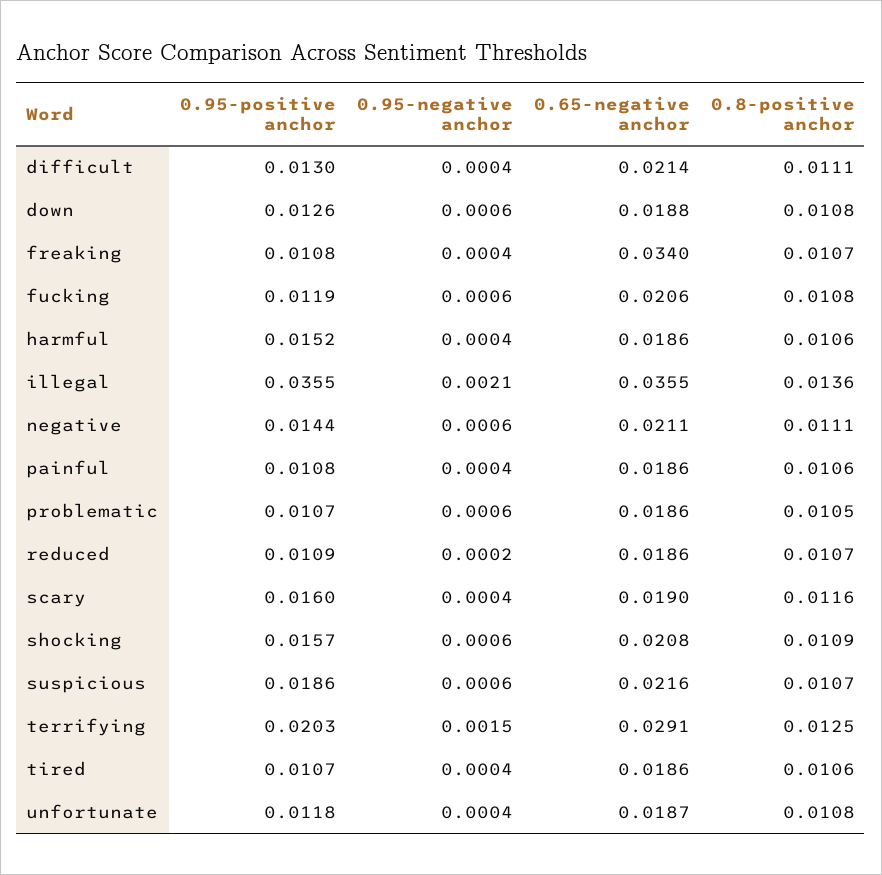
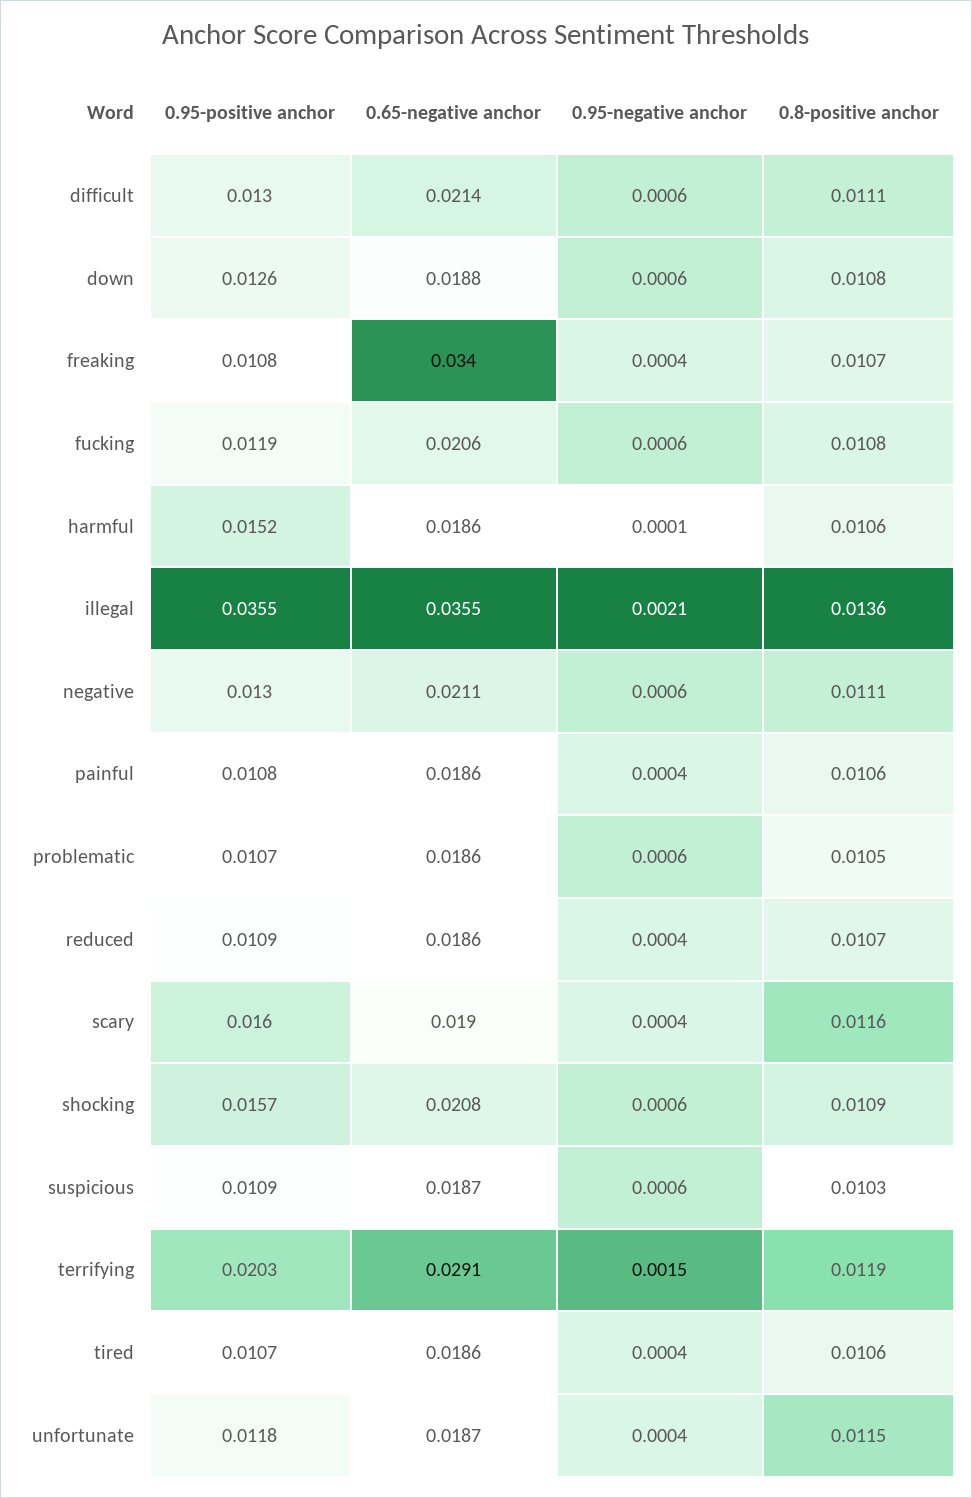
  {
    "0.95-positive anchor": {
      "difficult": 0.013,
      "down": 0.0126,
      "freaking": 0.0108,
      "fucking": 0.0119,
      "harmful": 0.0152,
      "illegal": 0.0355,
-     "negative": 0.0144,
+     "negative": 0.013,
      "painful": 0.0108,
      "problematic": 0.0107,
      "reduced": 0.0109,
      "scary": 0.016,
      "shocking": 0.0157,
-     "suspicious": 0.0186,
+     "suspicious": 0.0109,
      "terrifying": 0.0203,
      "tired": 0.0107,
      "unfortunate": 0.0118
    },
    "0.95-negative anchor": {
-     "difficult": 0.0004,
+     "difficult": 0.0006,
      "down": 0.0006,
      "freaking": 0.0004,
      "fucking": 0.0006,
-     "harmful": 0.0004,
+     "harmful": 0.0001,
      "illegal": 0.0021,
      "negative": 0.0006,
      "painful": 0.0004,
      "problematic": 0.0006,
-     "reduced": 0.0002,
+     "reduced": 0.0004,
      "scary": 0.0004,
      "shocking": 0.0006,
      "suspicious": 0.0006,
      "terrifying": 0.0015,
      "tired": 0.0004,
      "unfortunate": 0.0004
    },
    "0.65-negative anchor": {
      "difficult": 0.0214,
      "down": 0.0188,
      "freaking": 0.034,
      "fucking": 0.0206,
      "harmful": 0.0186,
      "illegal": 0.0355,
      "negative": 0.0211,
      "painful": 0.0186,
      "problematic": 0.0186,
      "reduced": 0.0186,
      "scary": 0.019,
      "shocking": 0.0208,
-     "suspicious": 0.0216,
+     "suspicious": 0.0187,
      "terrifying": 0.0291,
      "tired": 0.0186,
      "unfortunate": 0.0187
    },
    "0.8-positive anchor": {
      "difficult": 0.0111,
      "down": 0.0108,
      "freaking": 0.0107,
      "fucking": 0.0108,
      "harmful": 0.0106,
      "illegal": 0.0136,
      "negative": 0.0111,
      "painful": 0.0106,
      "problematic": 0.0105,
      "reduced": 0.0107,
      "scary": 0.0116,
      "shocking": 0.0109,
-     "suspicious": 0.0107,
+     "suspicious": 0.0103,
-     "terrifying": 0.0125,
+     "terrifying": 0.0119,
      "tired": 0.0106,
-     "unfortunate": 0.0108
+     "unfortunate": 0.0115
    }
  }

